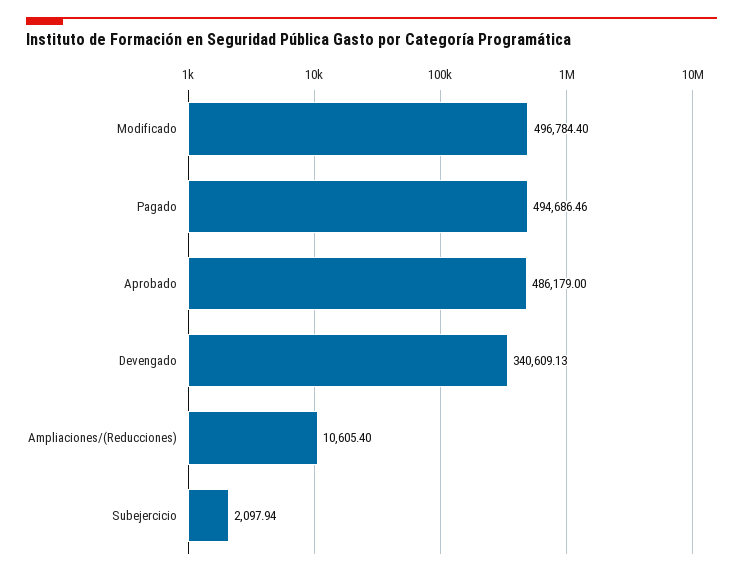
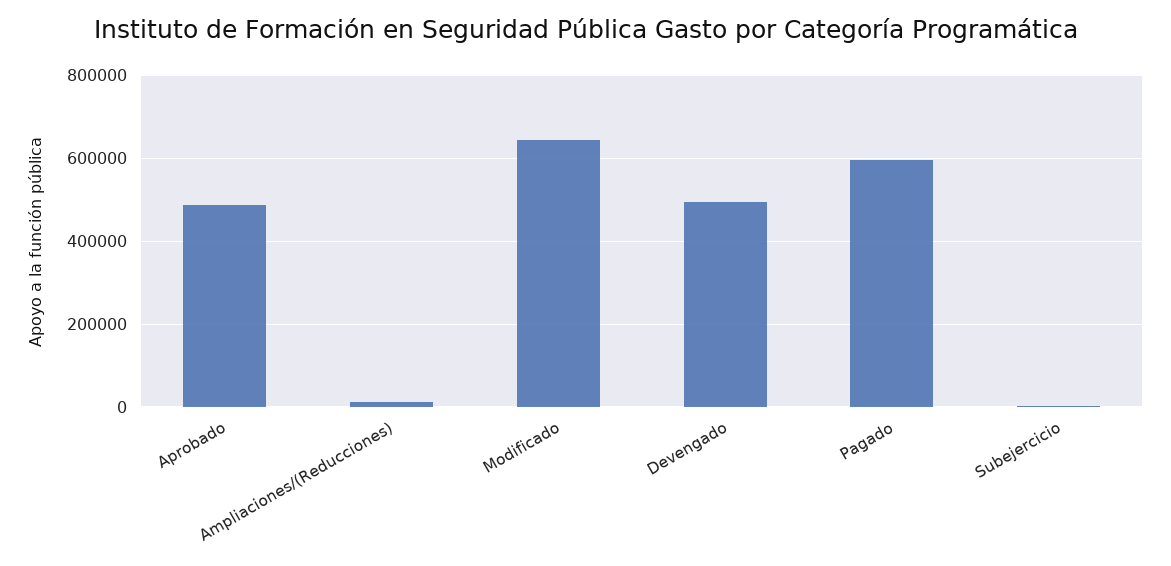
  {
-   "Modificado": 496784.4,
+   "Modificado": 640000,
-   "Pagado": 494686.46,
+   "Pagado": 600000,
    "Aprobado": 486179,
-   "Devengado": 340609.13,
+   "Devengado": 500000,
    "Ampliaciones/(Reducciones)": 10605.4,
    "Subejercicio": 2097.94
  }

